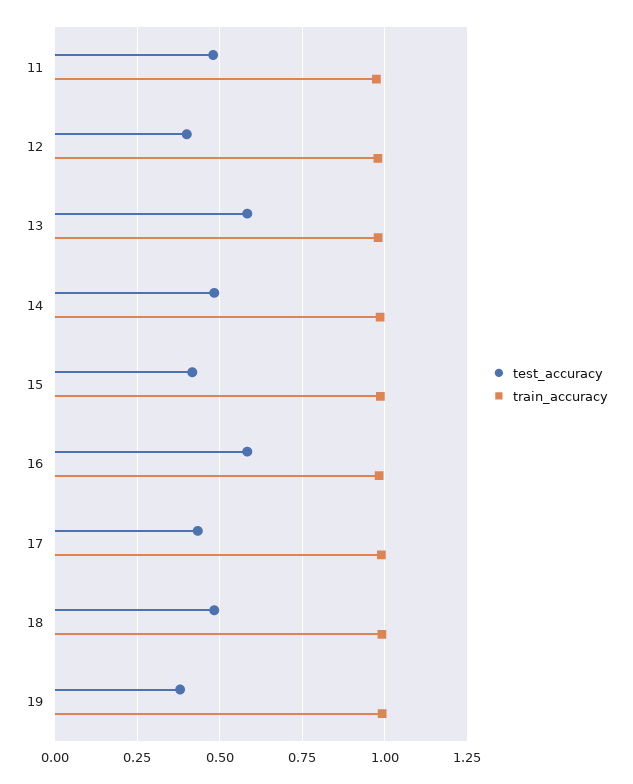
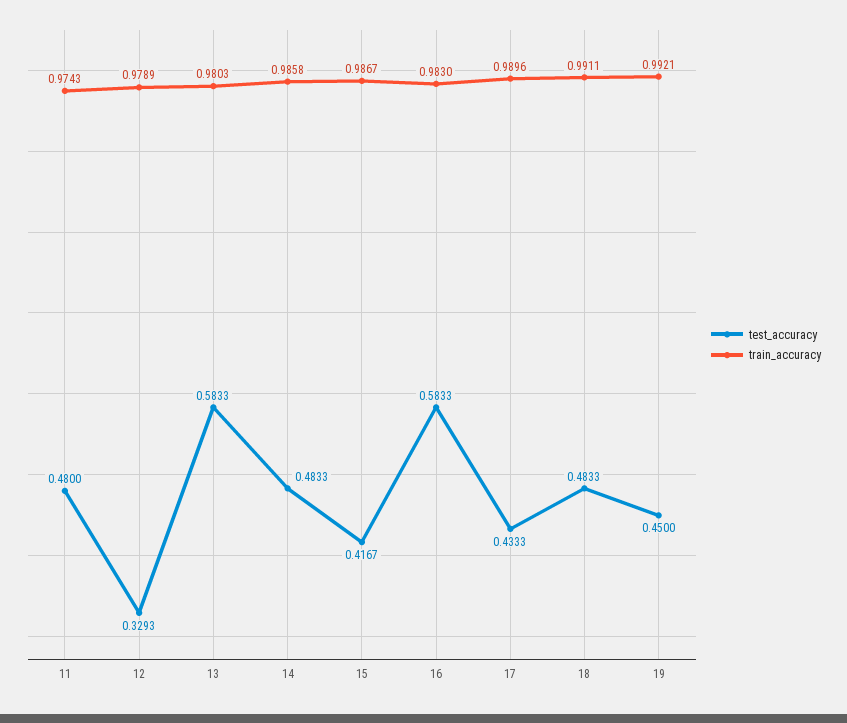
  {
    "test_accuracy": {
      "11": 0.48,
-     "12": 0.4,
+     "12": 0.3293,
      "13": 0.5833,
      "14": 0.4833,
      "15": 0.4167,
      "16": 0.5833,
      "17": 0.4333,
      "18": 0.4833,
-     "19": 0.375
+     "19": 0.45
    },
    "train_accuracy": {
      "11": 0.9743,
      "12": 0.9789,
      "13": 0.9803,
      "14": 0.9858,
      "15": 0.9867,
      "16": 0.983,
      "17": 0.9896,
      "18": 0.9911,
      "19": 0.9921
    }
  }

